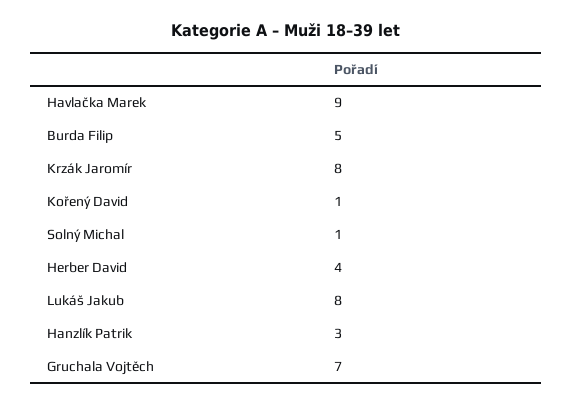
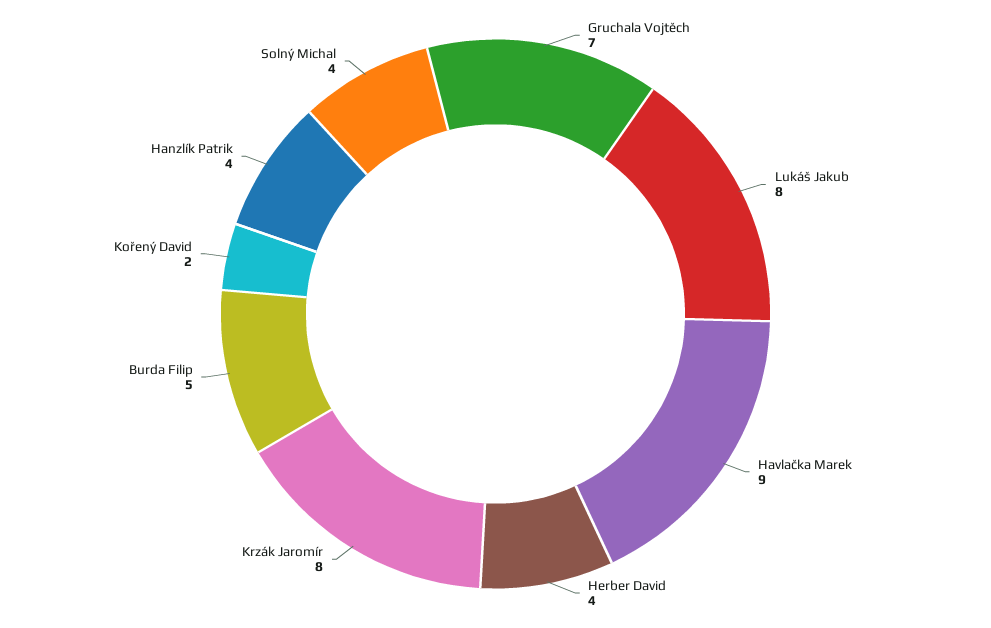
  {
    "Havlačka Marek": 9,
    "Burda Filip": 5,
    "Krzák Jaromír": 8,
-   "Kořený David": 1,
+   "Kořený David": 2,
-   "Solný Michal": 1,
+   "Solný Michal": 4,
    "Herber David": 4,
    "Lukáš Jakub": 8,
-   "Hanzlík Patrik": 3,
+   "Hanzlík Patrik": 4,
    "Gruchala Vojtěch": 7
  }

